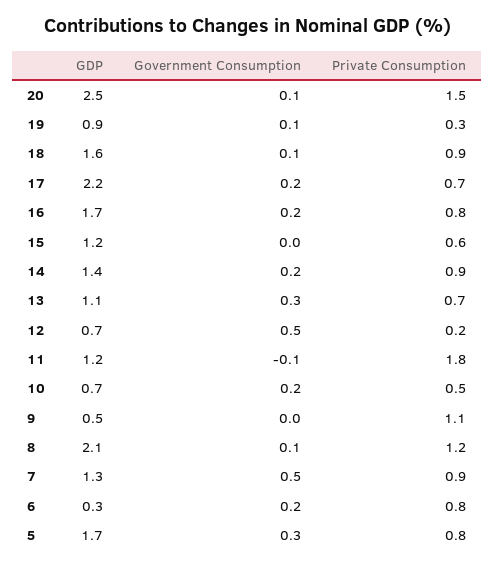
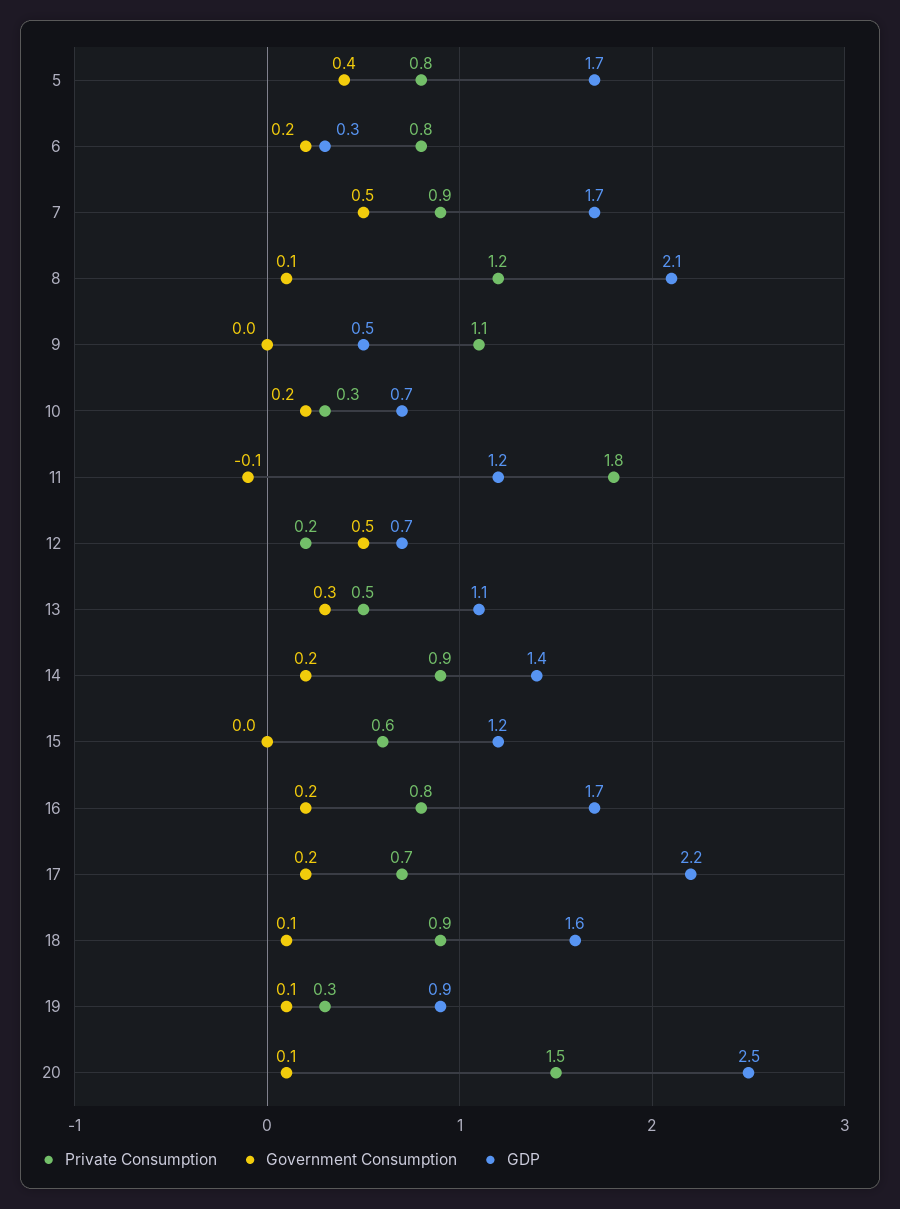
  {
    "GDP": {
      "20": 2.5,
      "19": 0.9,
      "18": 1.6,
      "17": 2.2,
      "16": 1.7,
      "15": 1.2,
      "14": 1.4,
      "13": 1.1,
      "12": 0.7,
      "11": 1.2,
      "10": 0.7,
      "9": 0.5,
      "8": 2.1,
-     "7": 1.3,
+     "7": 1.7,
      "6": 0.3,
      "5": 1.7
    },
    "Government Consumption": {
      "20": 0.1,
      "19": 0.1,
      "18": 0.1,
      "17": 0.2,
      "16": 0.2,
      "15": 0,
      "14": 0.2,
      "13": 0.3,
      "12": 0.5,
      "11": -0.1,
      "10": 0.2,
      "9": 0,
      "8": 0.1,
      "7": 0.5,
      "6": 0.2,
-     "5": 0.3
+     "5": 0.4
    },
    "Private Consumption": {
      "20": 1.5,
      "19": 0.3,
      "18": 0.9,
      "17": 0.7,
      "16": 0.8,
      "15": 0.6,
      "14": 0.9,
-     "13": 0.7,
+     "13": 0.5,
      "12": 0.2,
      "11": 1.8,
-     "10": 0.5,
+     "10": 0.3,
      "9": 1.1,
      "8": 1.2,
      "7": 0.9,
      "6": 0.8,
      "5": 0.8
    }
  }

